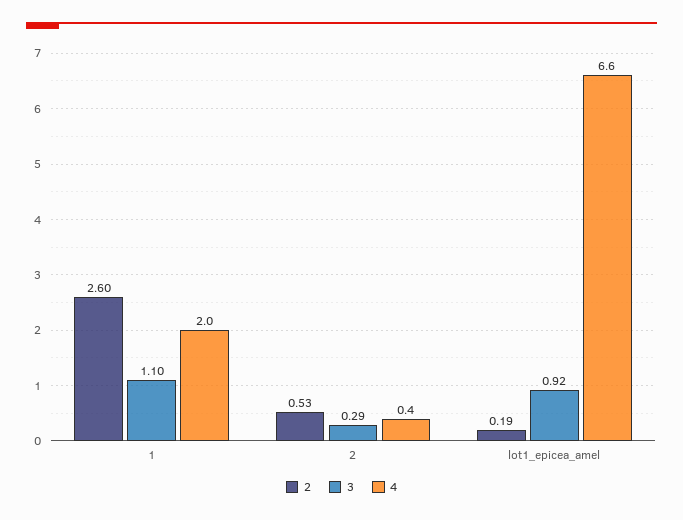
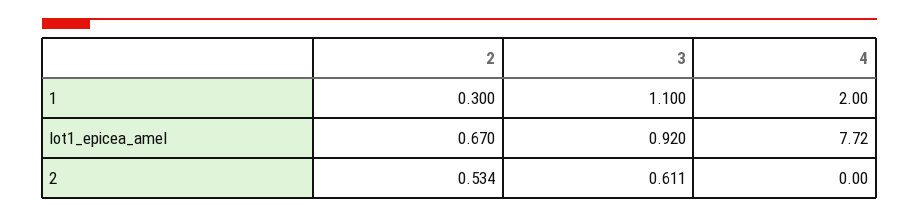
  {
    "2": {
-     "1": 2.6,
+     "1": 0.3,
      "2": 0.534,
-     "lot1_epicea_amel": 0.19
+     "lot1_epicea_amel": 0.67
    },
    "3": {
      "1": 1.1,
-     "2": 0.29,
+     "2": 0.611,
      "lot1_epicea_amel": 0.92
    },
    "4": {
      "1": 2,
-     "2": 0.4,
+     "2": 0,
-     "lot1_epicea_amel": 6.6
+     "lot1_epicea_amel": 7.72
    }
  }

